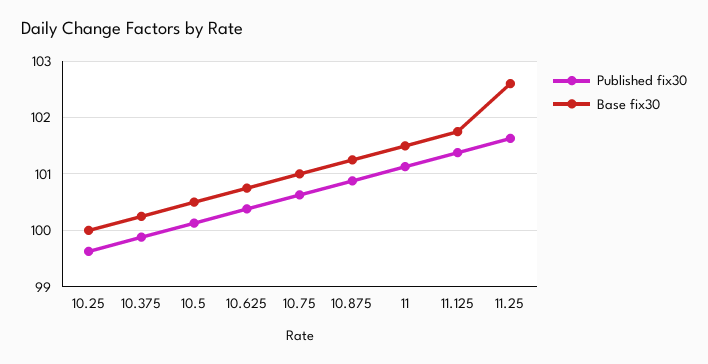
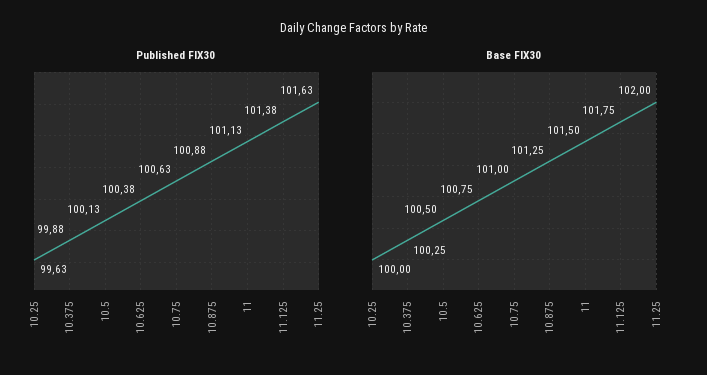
  {
    "Published fix30": {
      "10.25": 99.63,
      "10.375": 99.88,
      "10.5": 100.13,
      "10.625": 100.38,
      "10.75": 100.63,
      "10.875": 100.88,
      "11": 101.13,
      "11.125": 101.38,
      "11.25": 101.63
    },
    "Base fix30": {
      "10.25": 100,
      "10.375": 100.25,
      "10.5": 100.5,
      "10.625": 100.75,
      "10.75": 101,
      "10.875": 101.25,
      "11": 101.5,
      "11.125": 101.75,
-     "11.25": 102.6
+     "11.25": 102
    }
  }

